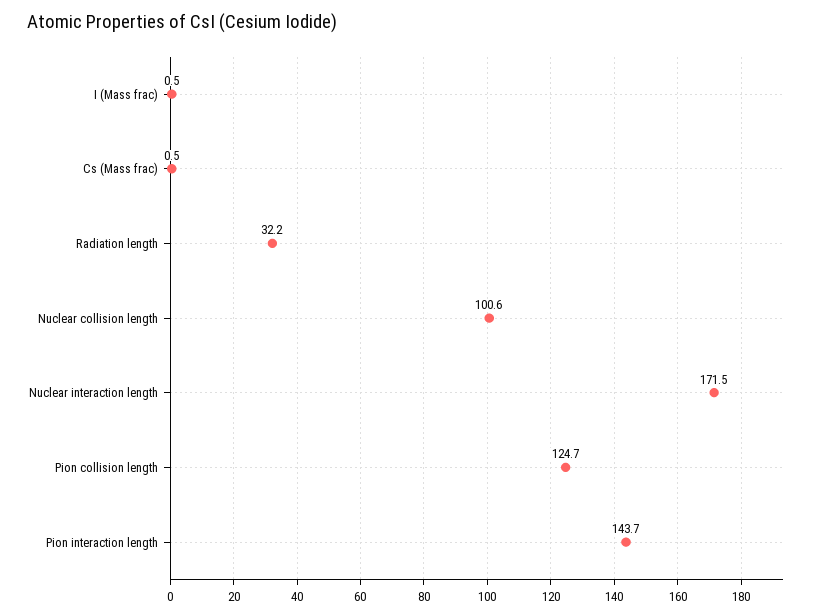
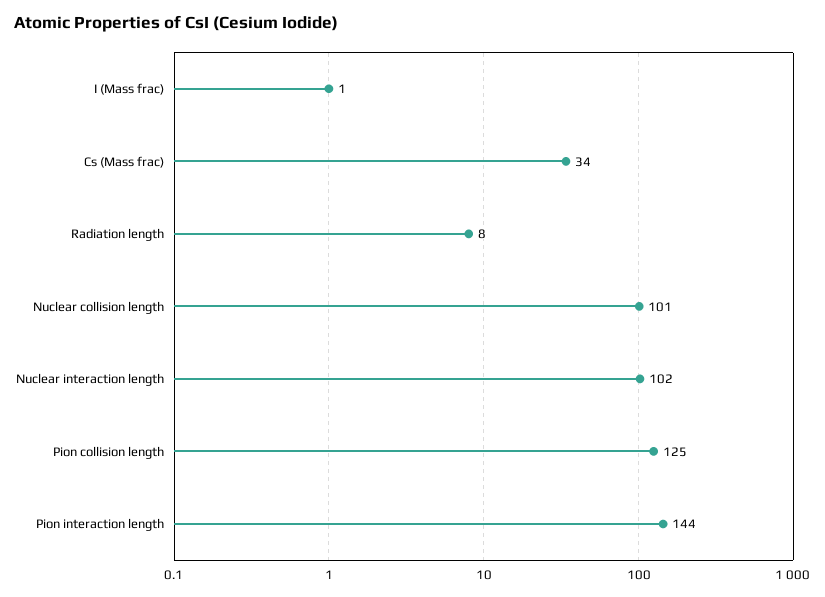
  {
    "I (Mass frac)": 0.5,
-   "Cs (Mass frac)": 0.5,
+   "Cs (Mass frac)": 34,
-   "Radiation length": 32.2,
+   "Radiation length": 8,
    "Nuclear collision length": 100.6,
-   "Nuclear interaction length": 171.5,
+   "Nuclear interaction length": 102,
    "Pion collision length": 124.7,
    "Pion interaction length": 143.7
  }

